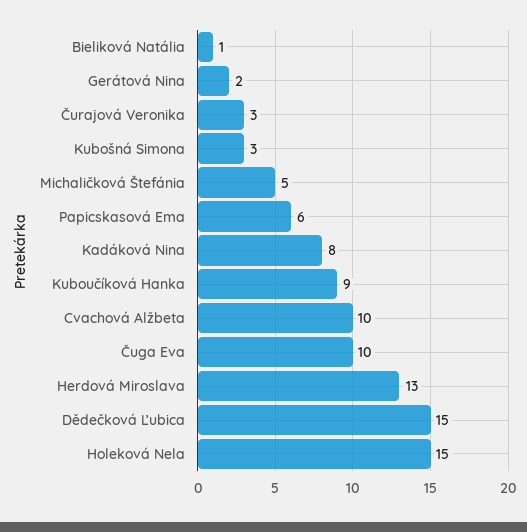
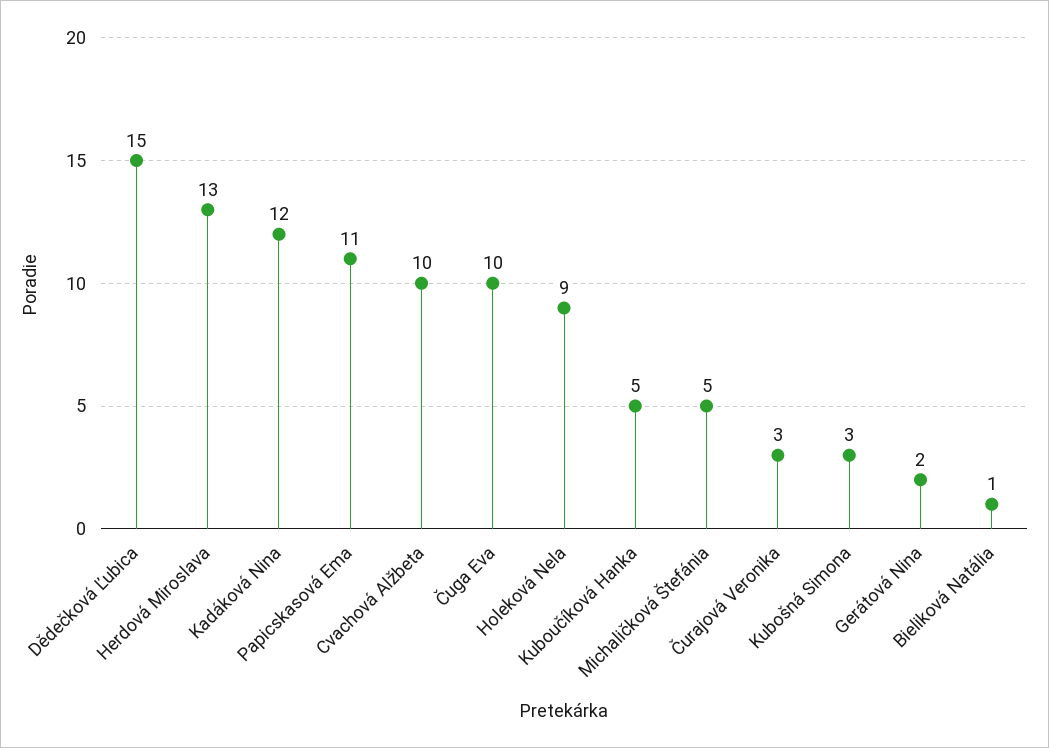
  {
    "Bieliková Natália": 1,
    "Gerátová Nina": 2,
    "Čurajová Veronika": 3,
    "Kubošná Simona": 3,
    "Michaličková Štefánia": 5,
-   "Papicskasová Ema": 6,
+   "Papicskasová Ema": 11,
-   "Kadáková Nina": 8,
+   "Kadáková Nina": 12,
-   "Kuboučíková Hanka": 9,
+   "Kuboučíková Hanka": 5,
    "Cvachová Alžbeta": 10,
    "Čuga Eva": 10,
    "Herdová Miroslava": 13,
    "Dědečková Ľubica": 15,
-   "Holeková Nela": 15
+   "Holeková Nela": 9
  }

